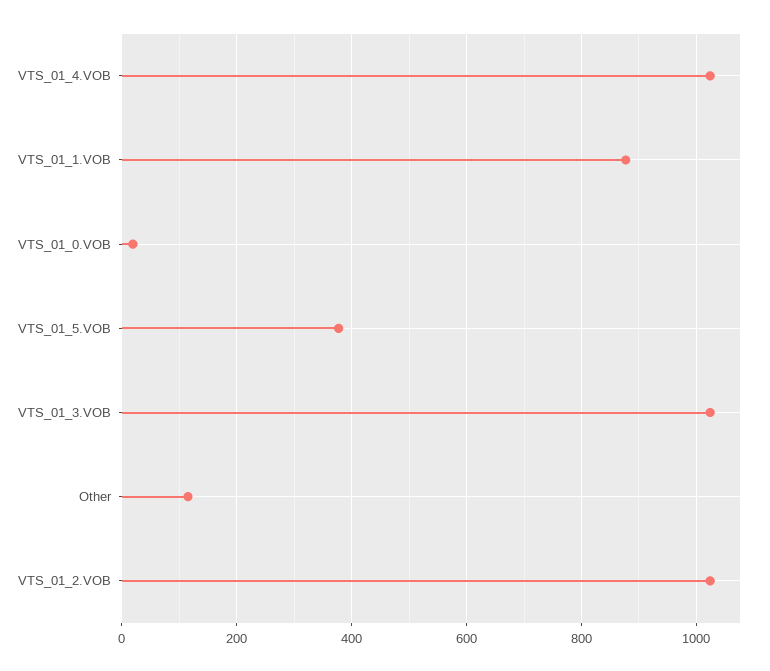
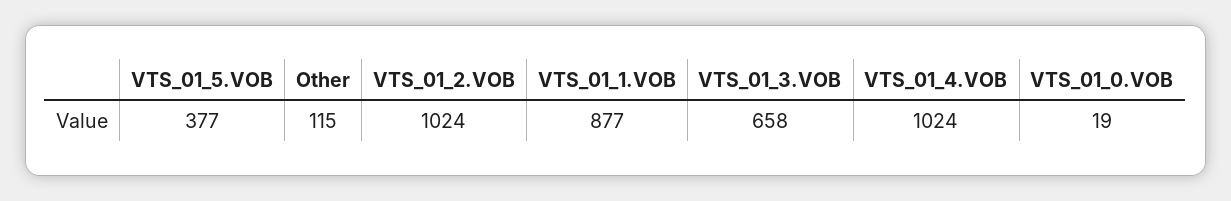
  {
    "VTS_01_4.VOB": 1024,
    "VTS_01_1.VOB": 877,
    "VTS_01_0.VOB": 19,
    "VTS_01_5.VOB": 377,
-   "VTS_01_3.VOB": 1020,
+   "VTS_01_3.VOB": 658,
    "Other": 115,
    "VTS_01_2.VOB": 1024
  }

